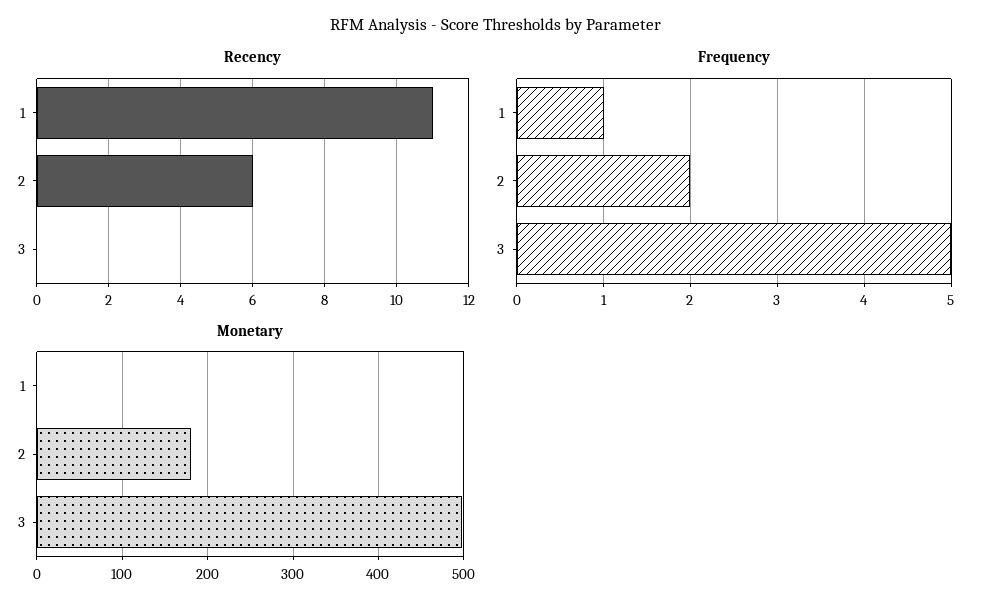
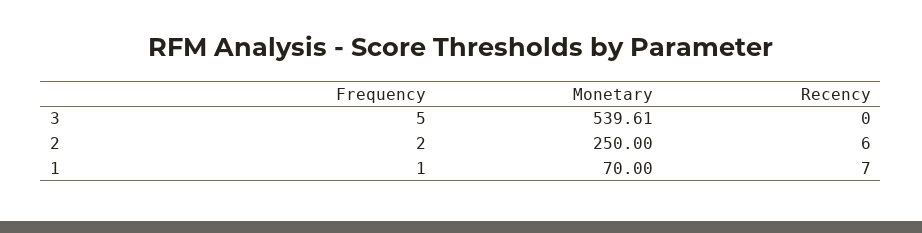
  {
    "Recency": {
-     "1": 11,
+     "1": 7,
      "2": 6,
      "3": 0
    },
    "Frequency": {
      "1": 1,
      "2": 2,
      "3": 5
    },
    "Monetary": {
-     "1": 0,
+     "1": 70,
-     "2": 180,
+     "2": 250,
-     "3": 500
+     "3": 539.61
    }
  }

